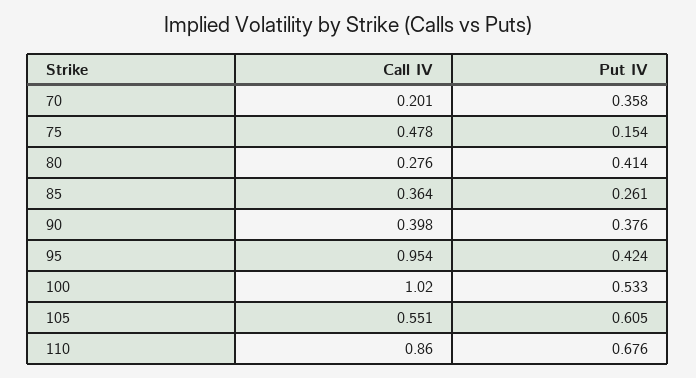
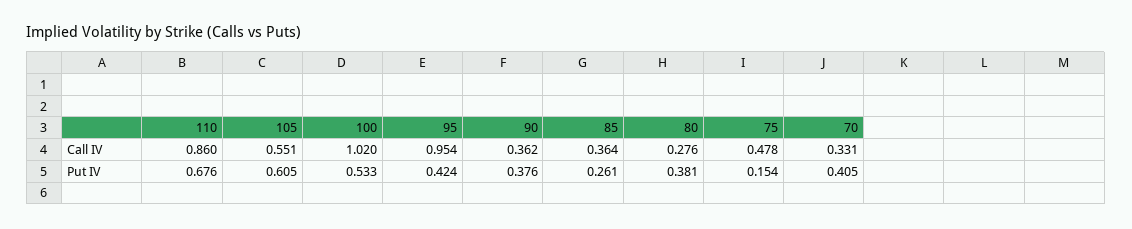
  {
    "Call IV": {
-     "70": 0.201,
+     "70": 0.331,
      "75": 0.478,
      "80": 0.276,
      "85": 0.364,
-     "90": 0.398,
+     "90": 0.362,
      "95": 0.954,
      "100": 1.02,
      "105": 0.551,
      "110": 0.86
    },
    "Put IV": {
-     "70": 0.358,
+     "70": 0.405,
      "75": 0.154,
-     "80": 0.414,
+     "80": 0.381,
      "85": 0.261,
      "90": 0.376,
      "95": 0.424,
      "100": 0.533,
      "105": 0.605,
      "110": 0.676
    }
  }

